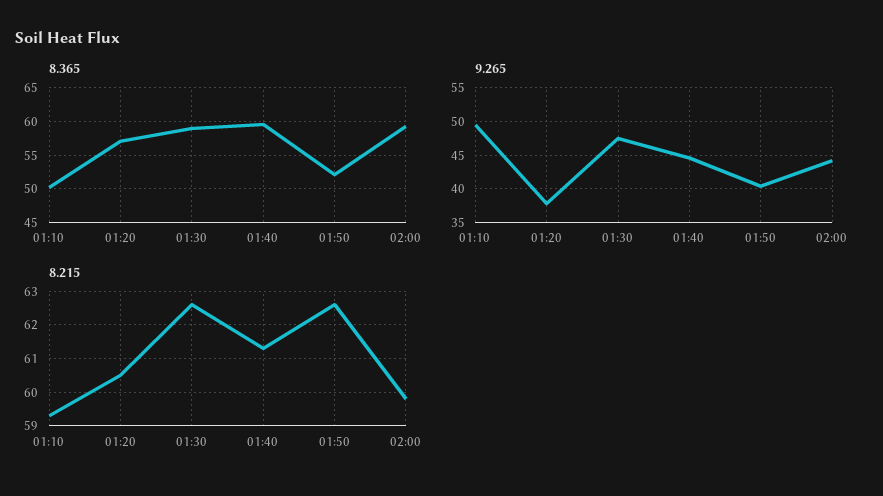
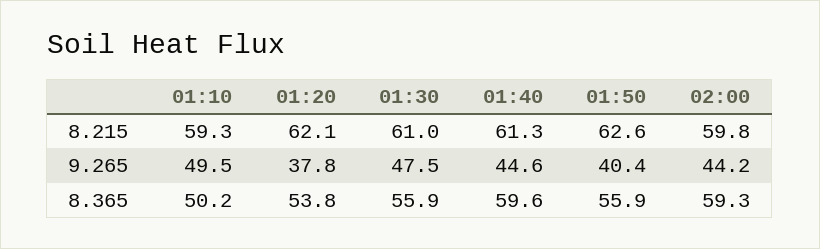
  {
    "8.365": {
      "01:10": 50.2,
-     "01:20": 57,
+     "01:20": 53.8,
-     "01:30": 59,
+     "01:30": 55.9,
      "01:40": 59.6,
-     "01:50": 52,
+     "01:50": 55.9,
      "02:00": 59.3
    },
    "9.265": {
      "01:10": 49.5,
      "01:20": 37.8,
      "01:30": 47.5,
      "01:40": 44.6,
      "01:50": 40.4,
      "02:00": 44.2
    },
    "8.215": {
      "01:10": 59.3,
-     "01:20": 60.5,
+     "01:20": 62.1,
-     "01:30": 62.5,
+     "01:30": 61,
      "01:40": 61.3,
      "01:50": 62.6,
      "02:00": 59.8
    }
  }

